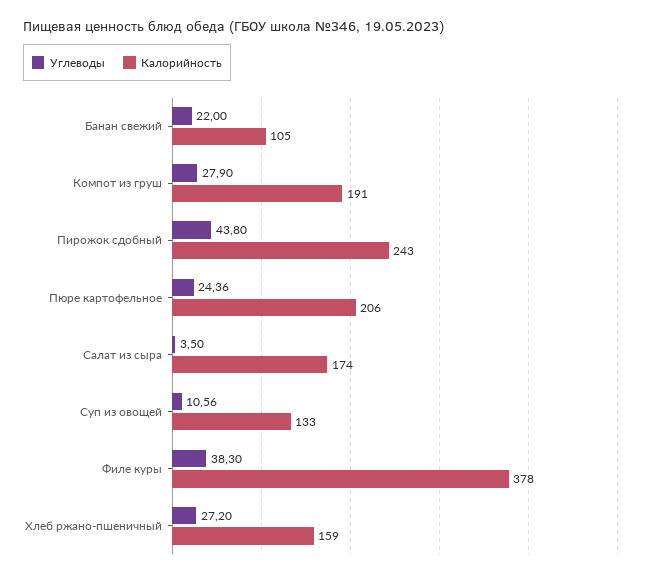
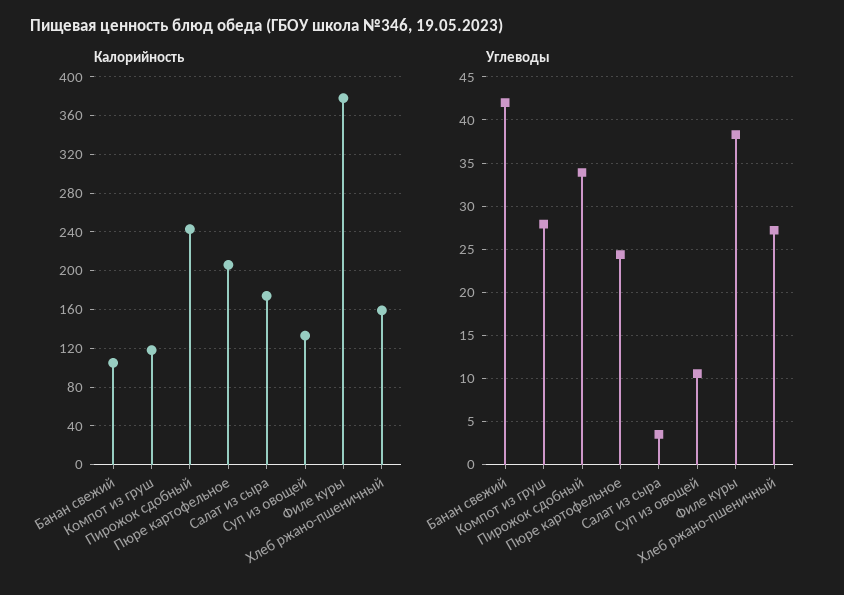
  {
    "Углеводы": {
-     "Банан свежий": 22,
+     "Банан свежий": 42,
      "Компот из груш": 27.9,
-     "Пирожок сдобный": 43.8,
+     "Пирожок сдобный": 34,
      "Пюре картофельное": 24.36,
      "Салат из сыра": 3.5,
      "Суп из овощей": 10.56,
      "Филе куры": 38.3,
      "Хлеб ржано-пшеничный": 27.2
    },
    "Калорийность": {
      "Банан свежий": 105,
-     "Компот из груш": 191,
+     "Компот из груш": 120,
      "Пирожок сдобный": 243,
      "Пюре картофельное": 206,
      "Салат из сыра": 174,
      "Суп из овощей": 133,
      "Филе куры": 378,
      "Хлеб ржано-пшеничный": 159
    }
  }

